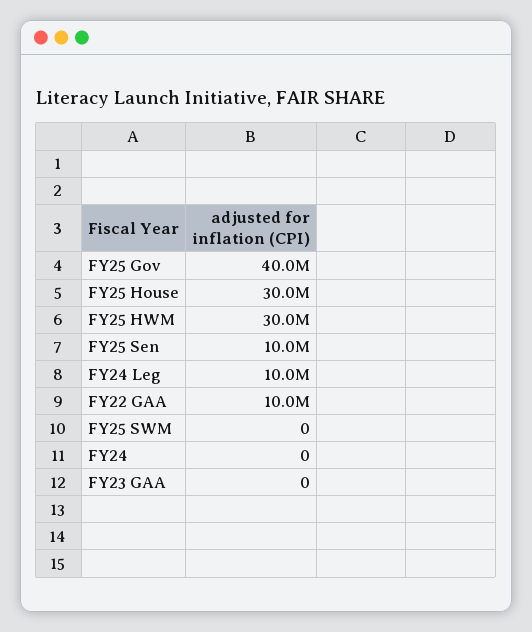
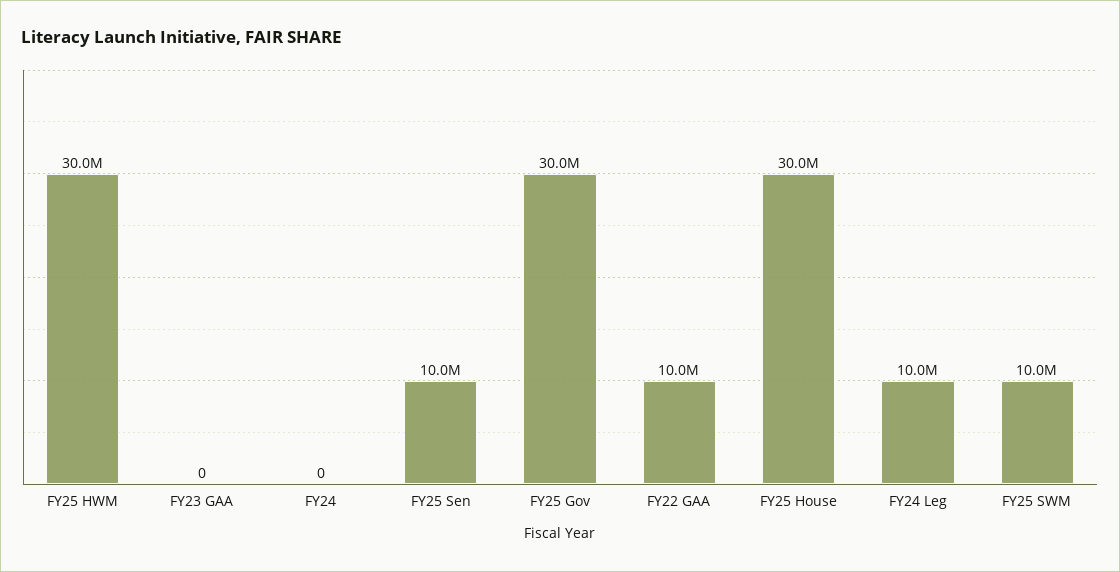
  {
-   "FY25 Gov": 40000000,
+   "FY25 Gov": 30000000,
    "FY25 House": 30000000,
    "FY25 HWM": 30000000,
    "FY25 Sen": 10000000,
    "FY24 Leg": 10000000,
    "FY22 GAA": 10000000,
-   "FY25 SWM": 0,
+   "FY25 SWM": 10000000,
    "FY24": 0,
    "FY23 GAA": 0
  }

